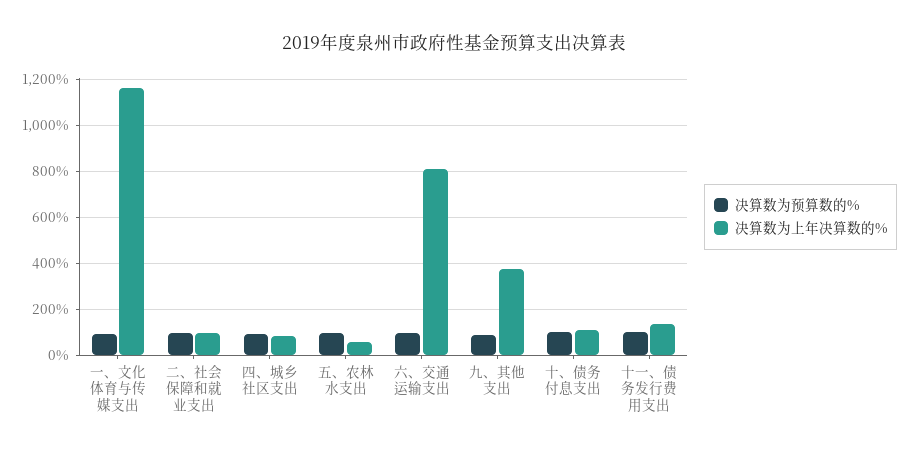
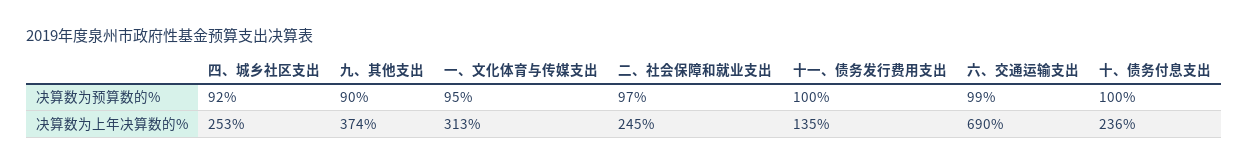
  {
    "决算数为预算数的%": {
      "一、文化体育与传媒支出": 95,
      "二、社会保障和就业支出": 97,
      "四、城乡社区支出": 92,
-     "五、农林水支出": 100,
      "六、交通运输支出": 99,
      "九、其他支出": 90,
      "十、债务付息支出": 100,
      "十一、债务发行费用支出": 100
    },
    "决算数为上年决算数的%": {
-     "一、文化体育与传媒支出": 1150,
+     "一、文化体育与传媒支出": 313,
-     "二、社会保障和就业支出": 100,
+     "二、社会保障和就业支出": 245,
-     "四、城乡社区支出": 100,
+     "四、城乡社区支出": 253,
-     "五、农林水支出": 50,
-     "六、交通运输支出": 800,
+     "六、交通运输支出": 690,
      "九、其他支出": 374,
-     "十、债务付息支出": 100,
+     "十、债务付息支出": 236,
      "十一、债务发行费用支出": 135
    }
  }

